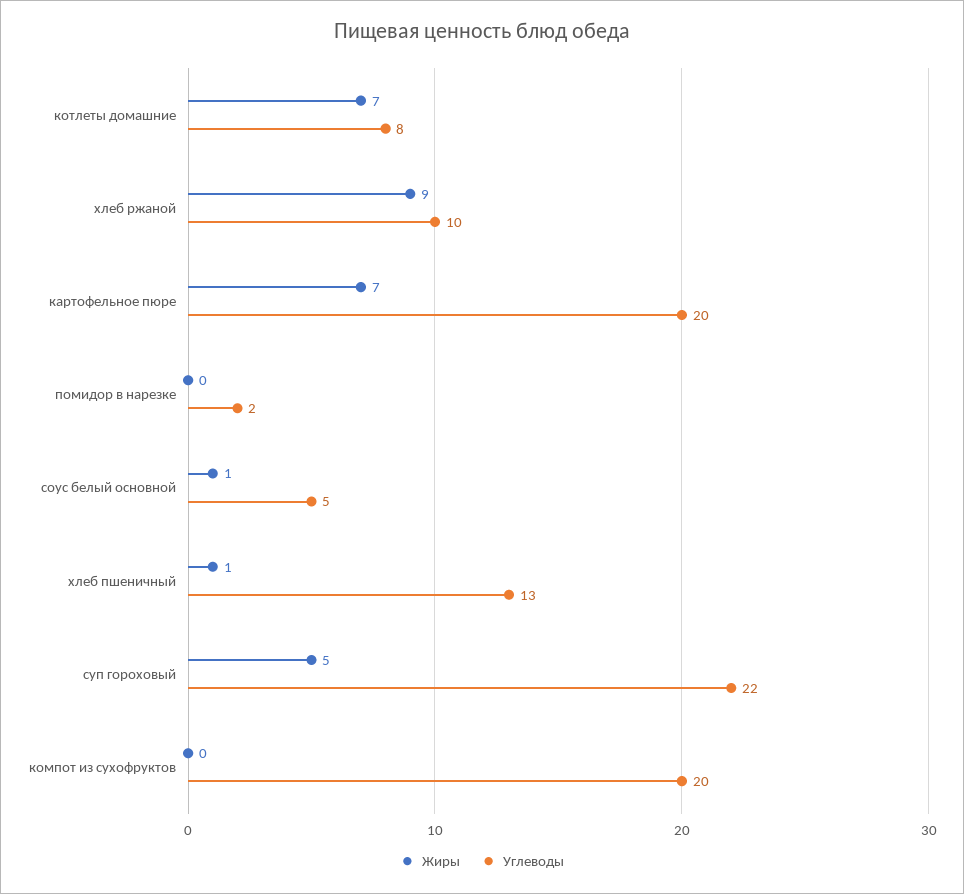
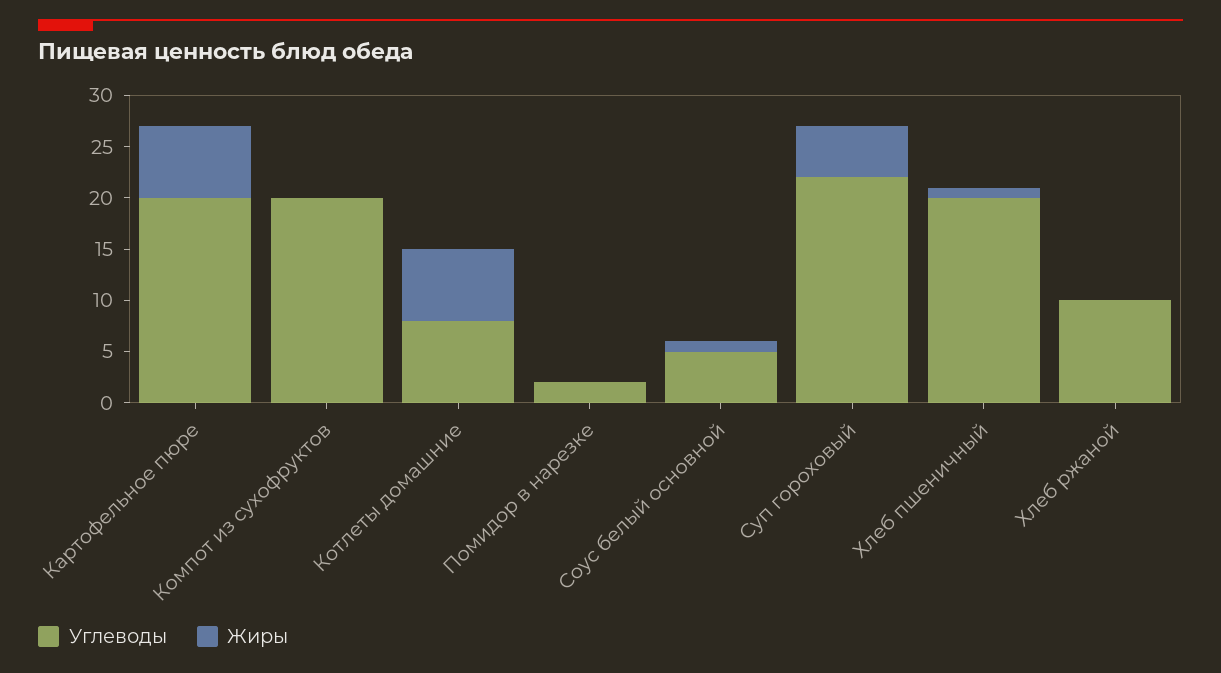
  {
    "Жиры": {
      "котлеты домашние": 7,
-     "хлеб ржаной": 9,
+     "хлеб ржаной": 0,
      "картофельное пюре": 7,
      "помидор в нарезке": 0,
      "соус белый основной": 1,
      "хлеб пшеничный": 1,
      "суп гороховый": 5,
      "компот из сухофруктов": 0
    },
    "Углеводы": {
      "котлеты домашние": 8,
      "хлеб ржаной": 10,
      "картофельное пюре": 20,
      "помидор в нарезке": 2,
      "соус белый основной": 5,
-     "хлеб пшеничный": 13,
+     "хлеб пшеничный": 20,
      "суп гороховый": 22,
      "компот из сухофруктов": 20
    }
  }

